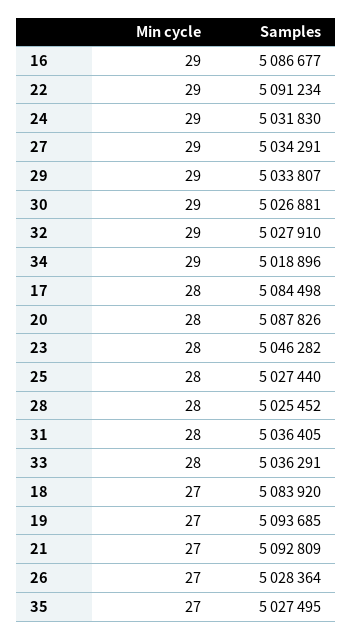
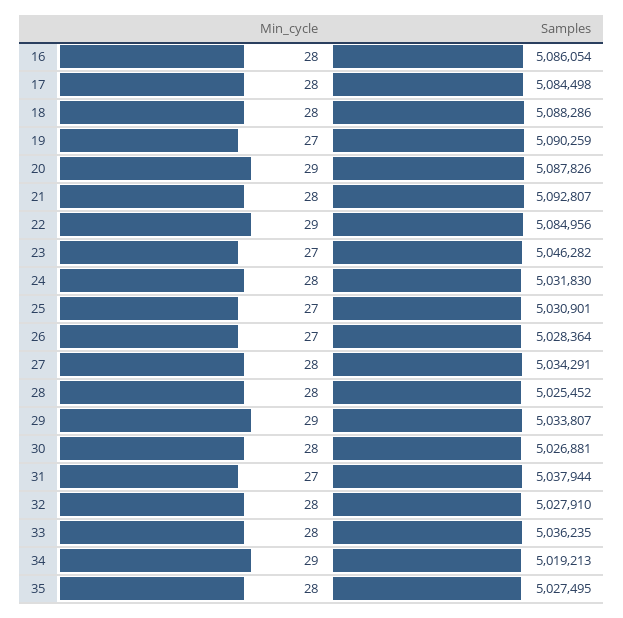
  {
    "Min cycle": {
-     "16": 29,
+     "16": 28,
      "22": 29,
-     "24": 29,
+     "24": 28,
-     "27": 29,
+     "27": 28,
      "29": 29,
-     "30": 29,
+     "30": 28,
-     "32": 29,
+     "32": 28,
      "34": 29,
      "17": 28,
-     "20": 28,
+     "20": 29,
-     "23": 28,
+     "23": 27,
-     "25": 28,
+     "25": 27,
      "28": 28,
-     "31": 28,
+     "31": 27,
      "33": 28,
-     "18": 27,
+     "18": 28,
      "19": 27,
-     "21": 27,
+     "21": 28,
      "26": 27,
-     "35": 27
+     "35": 28
    },
    "Samples": {
-     "16": 5086677,
+     "16": 5086054,
-     "22": 5091234,
+     "22": 5084956,
      "24": 5031830,
      "27": 5034291,
      "29": 5033807,
      "30": 5026881,
      "32": 5027910,
-     "34": 5018896,
+     "34": 5019213,
      "17": 5084498,
      "20": 5087826,
      "23": 5046282,
-     "25": 5027440,
+     "25": 5030901,
      "28": 5025452,
-     "31": 5036405,
+     "31": 5037944,
-     "33": 5036291,
+     "33": 5036235,
-     "18": 5083920,
+     "18": 5088286,
-     "19": 5093685,
+     "19": 5090259,
-     "21": 5092809,
+     "21": 5092807,
      "26": 5028364,
      "35": 5027495
    }
  }

